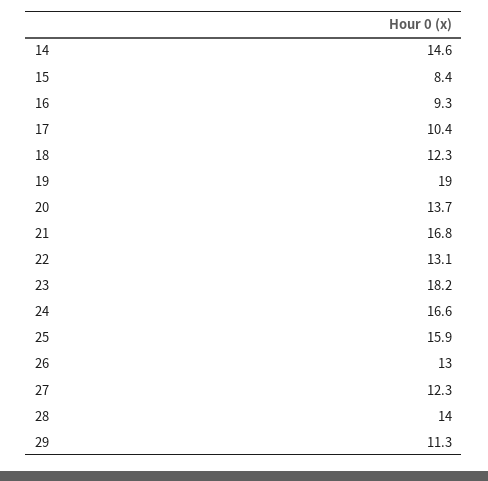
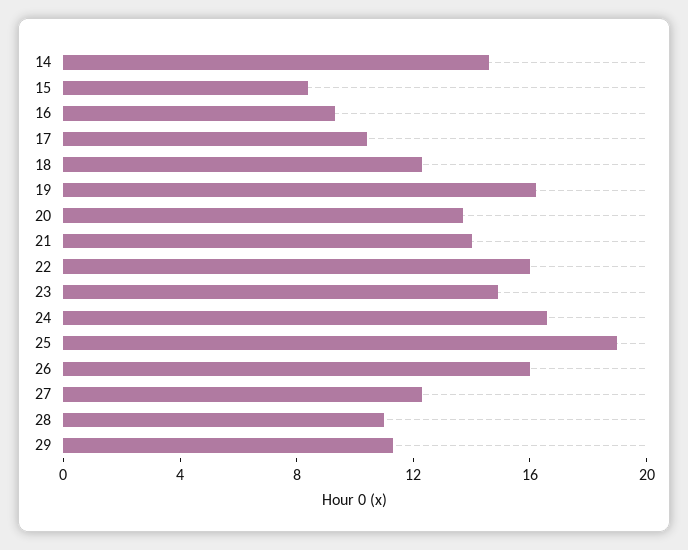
  {
    "14": 14.6,
    "15": 8.4,
    "16": 9.3,
    "17": 10.4,
    "18": 12.3,
-   "19": 19,
+   "19": 16,
    "20": 13.7,
-   "21": 16.8,
+   "21": 14,
-   "22": 13.1,
+   "22": 16,
-   "23": 18.2,
+   "23": 15,
    "24": 16.6,
-   "25": 15.9,
+   "25": 19,
-   "26": 13,
+   "26": 16,
    "27": 12.3,
-   "28": 14,
+   "28": 11,
    "29": 11.3
  }

